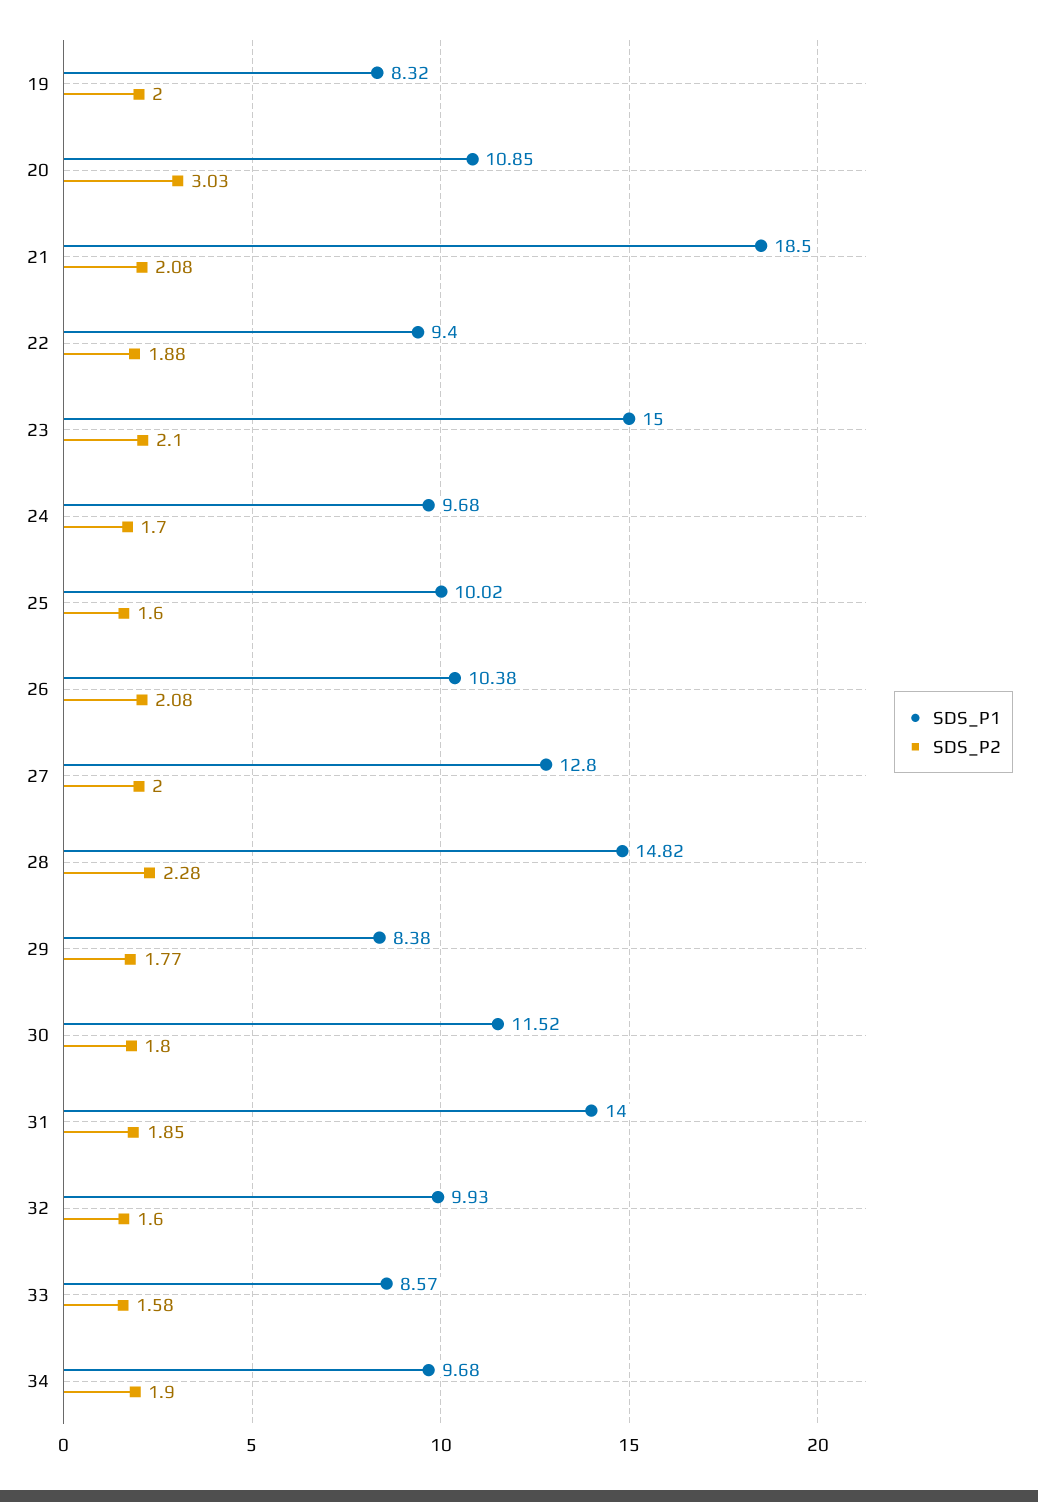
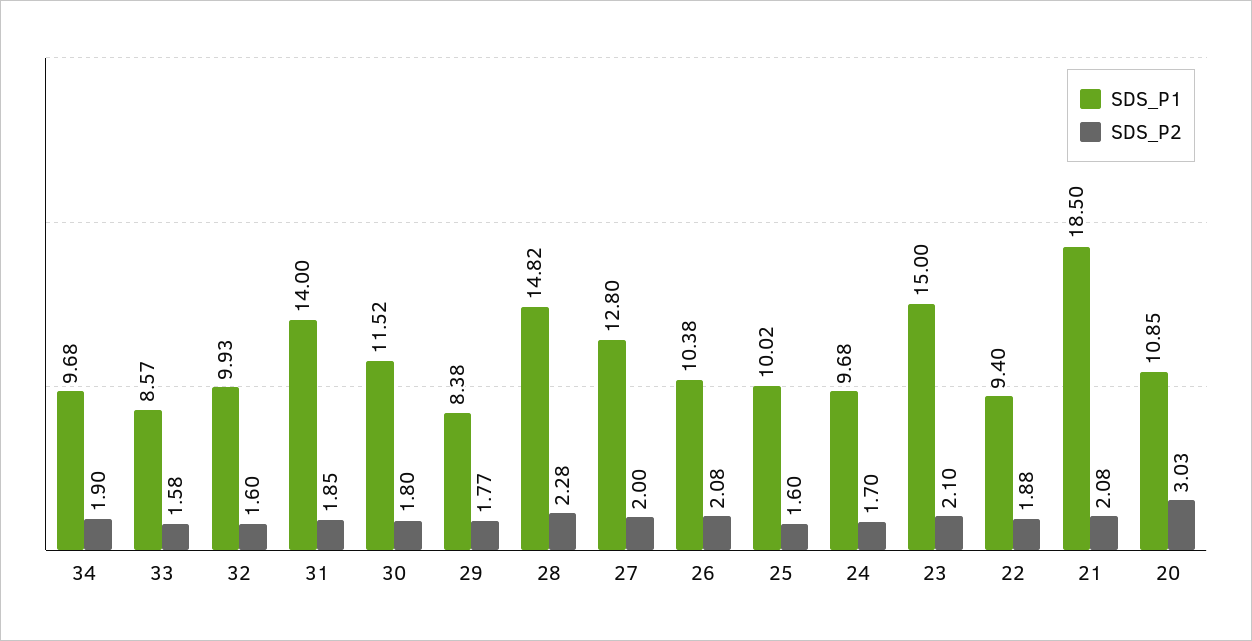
  {
    "SDS_P1": {
-     "19": 8.32,
      "20": 10.85,
      "21": 18.5,
      "22": 9.4,
      "23": 15,
      "24": 9.68,
      "25": 10.02,
      "26": 10.38,
      "27": 12.8,
      "28": 14.82,
      "29": 8.38,
      "30": 11.52,
      "31": 14,
      "32": 9.93,
      "33": 8.57,
      "34": 9.68
    },
    "SDS_P2": {
-     "19": 2,
      "20": 3.03,
      "21": 2.08,
      "22": 1.88,
      "23": 2.1,
      "24": 1.7,
      "25": 1.6,
      "26": 2.08,
      "27": 2,
      "28": 2.28,
      "29": 1.77,
      "30": 1.8,
      "31": 1.85,
      "32": 1.6,
      "33": 1.58,
      "34": 1.9
    }
  }

